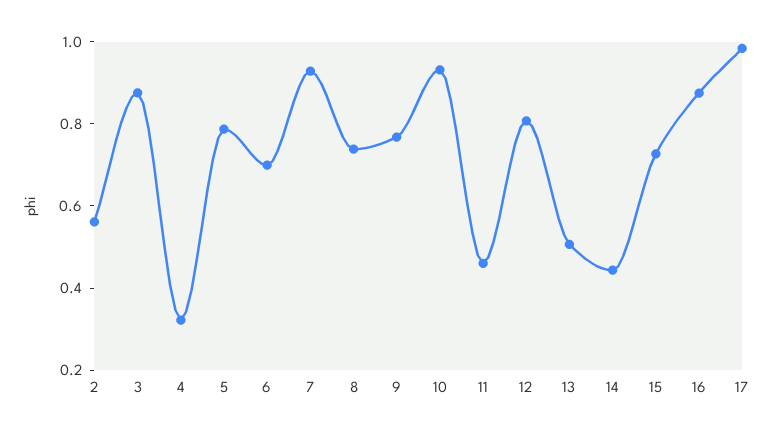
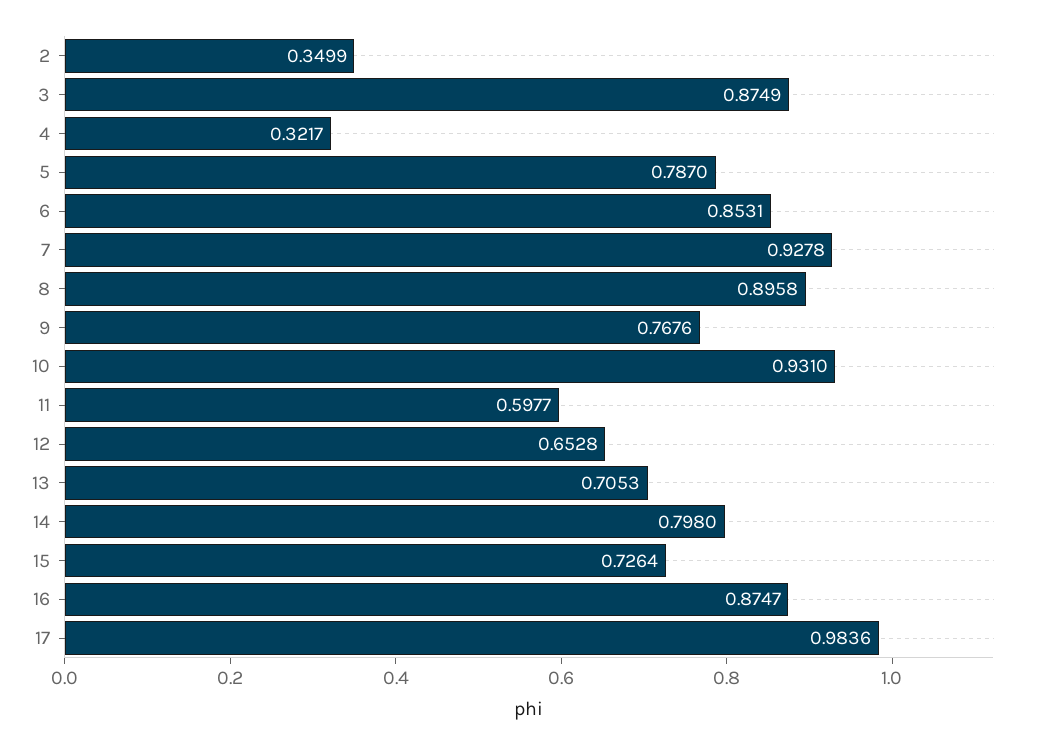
  {
-   "2": 0.55,
+   "2": 0.3499,
    "3": 0.8749,
    "4": 0.3217,
    "5": 0.787,
-   "6": 0.7,
+   "6": 0.8531,
    "7": 0.9278,
-   "8": 0.75,
+   "8": 0.8958,
    "9": 0.7676,
    "10": 0.931,
-   "11": 0.45,
+   "11": 0.5977,
-   "12": 0.8,
+   "12": 0.6528,
-   "13": 0.5,
+   "13": 0.7053,
-   "14": 0.45,
+   "14": 0.798,
    "15": 0.7264,
    "16": 0.8747,
    "17": 0.9836
  }

